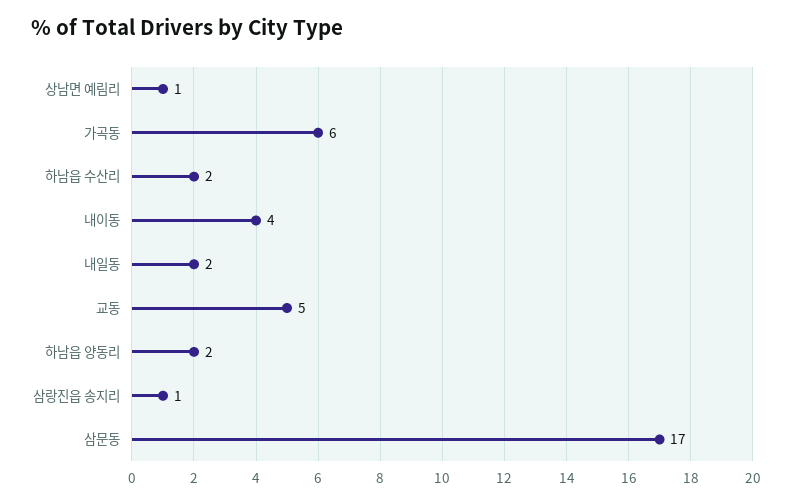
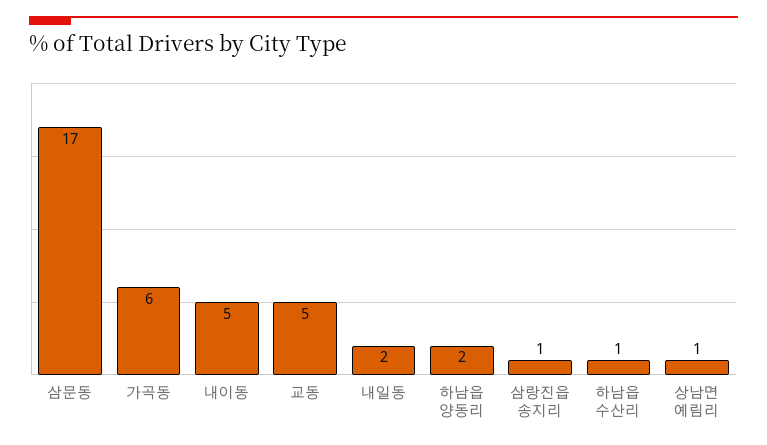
  {
    "상남면 예림리": 1,
    "가곡동": 6,
-   "하남읍 수산리": 2,
+   "하남읍 수산리": 1,
-   "내이동": 4,
+   "내이동": 5,
    "내일동": 2,
    "교동": 5,
    "하남읍 양동리": 2,
    "삼랑진읍 송지리": 1,
    "삼문동": 17
  }

